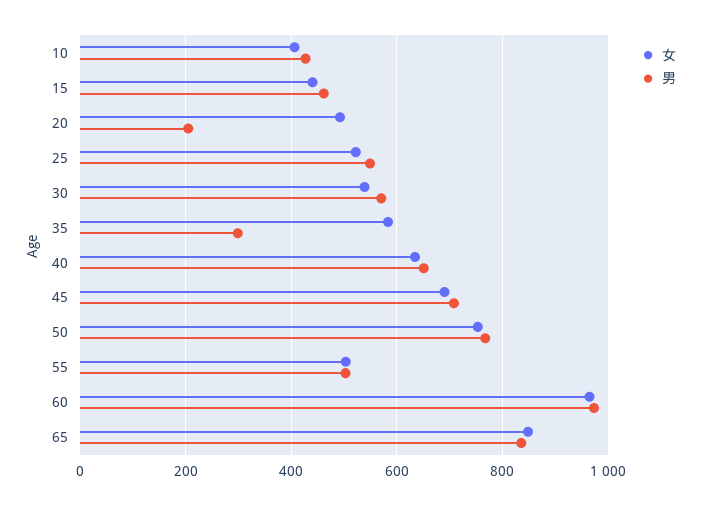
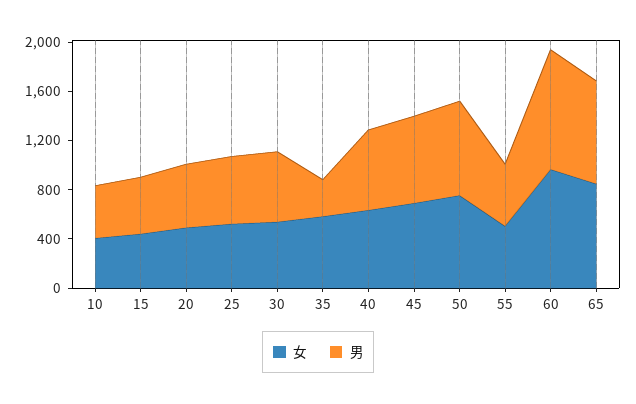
  {
    "女": {
      "10": 400,
      "15": 440,
      "20": 500,
      "25": 520,
      "30": 540,
      "35": 580,
      "40": 640,
      "45": 700,
      "50": 760,
      "55": 500,
      "60": 960,
      "65": 840
    },
    "男": {
      "10": 420,
      "15": 460,
-     "20": 200,
+     "20": 500,
      "25": 540,
      "30": 580,
      "35": 300,
      "40": 660,
      "45": 700,
      "50": 760,
      "55": 500,
      "60": 980,
      "65": 840
    }
  }

